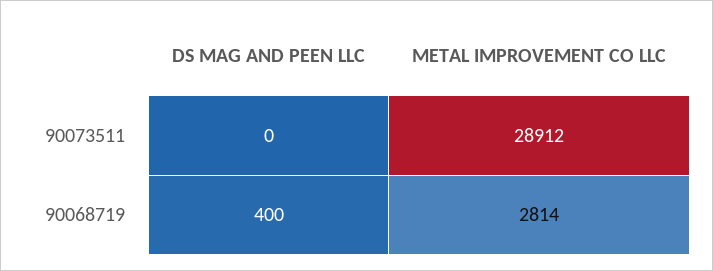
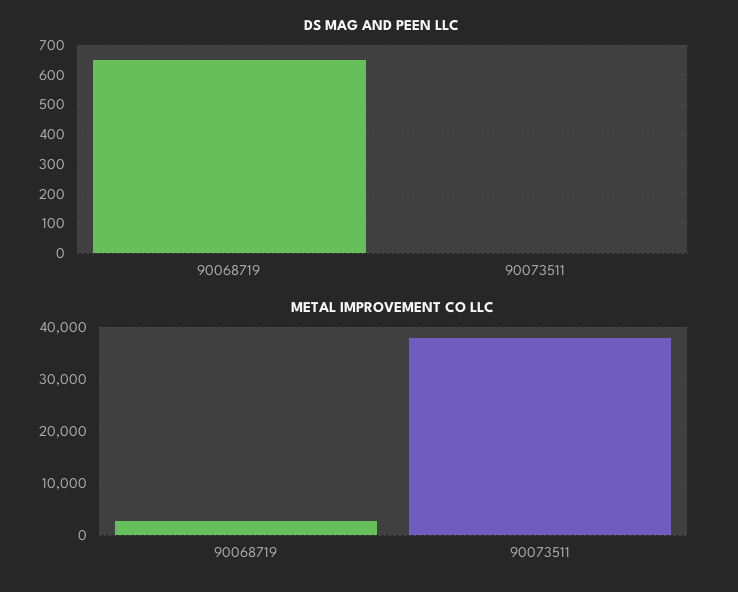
  {
    "DS MAG AND PEEN LLC": {
      "90073511": 0,
-     "90068719": 400
+     "90068719": 650
    },
    "METAL IMPROVEMENT CO LLC": {
-     "90073511": 28912,
+     "90073511": 38000,
      "90068719": 2814
    }
  }

